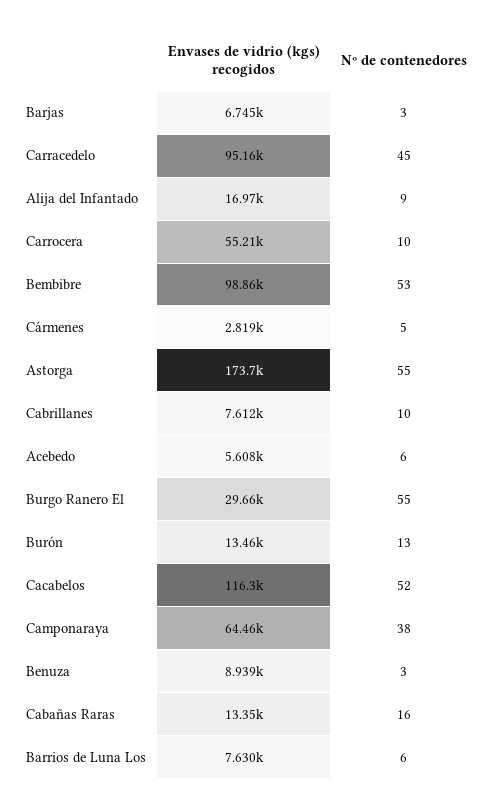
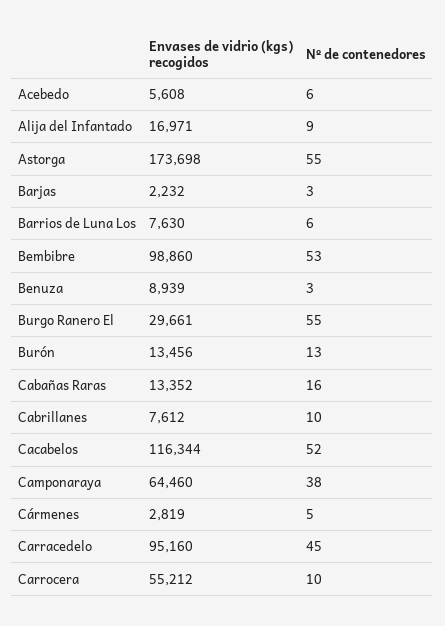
  {
    "Envases de vidrio (kgs) recogidos": {
-     "Barjas": 6745,
+     "Barjas": 2232,
      "Carracedelo": 95160,
      "Alija del Infantado": 16971,
      "Carrocera": 55212,
      "Bembibre": 98860,
      "Cármenes": 2819,
      "Astorga": 173698,
      "Cabrillanes": 7612,
      "Acebedo": 5608,
      "Burgo Ranero El": 29661,
      "Burón": 13456,
      "Cacabelos": 116344,
      "Camponaraya": 64460,
      "Benuza": 8939,
      "Cabañas Raras": 13352,
      "Barrios de Luna Los": 7630
    },
    "Nº de contenedores": {
      "Barjas": 3,
      "Carracedelo": 45,
      "Alija del Infantado": 9,
      "Carrocera": 10,
      "Bembibre": 53,
      "Cármenes": 5,
      "Astorga": 55,
      "Cabrillanes": 10,
      "Acebedo": 6,
      "Burgo Ranero El": 55,
      "Burón": 13,
      "Cacabelos": 52,
      "Camponaraya": 38,
      "Benuza": 3,
      "Cabañas Raras": 16,
      "Barrios de Luna Los": 6
    }
  }

